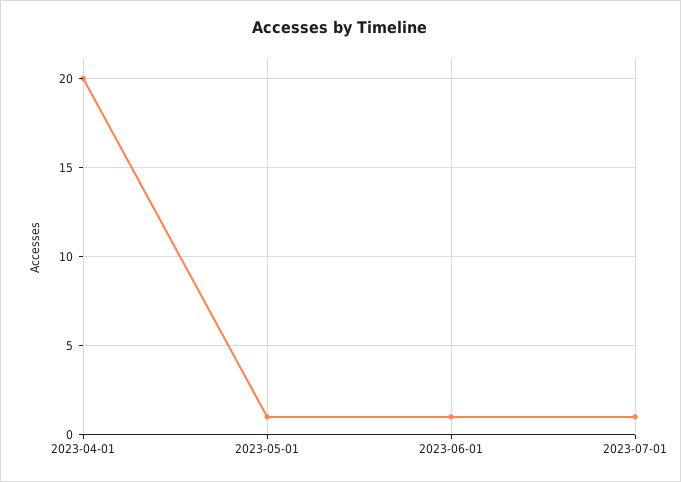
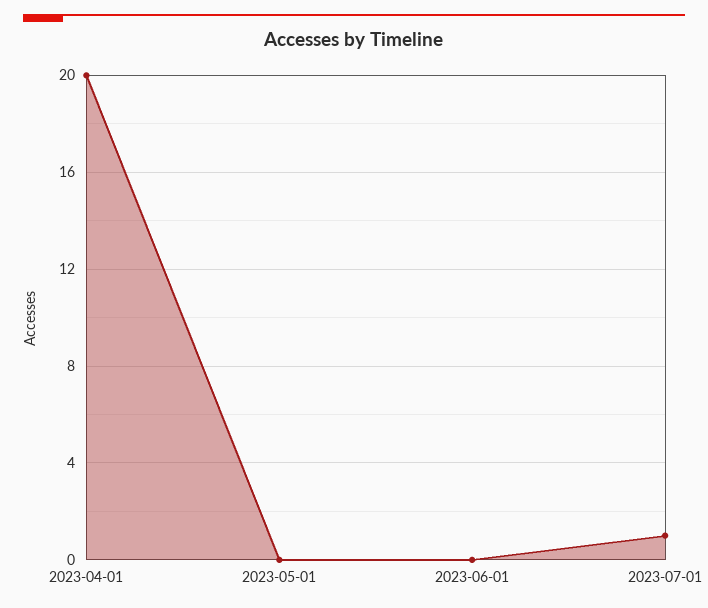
  {
    "2023-04-01": 20,
-   "2023-05-01": 1,
+   "2023-05-01": 0,
-   "2023-06-01": 1,
+   "2023-06-01": 0,
    "2023-07-01": 1
  }

